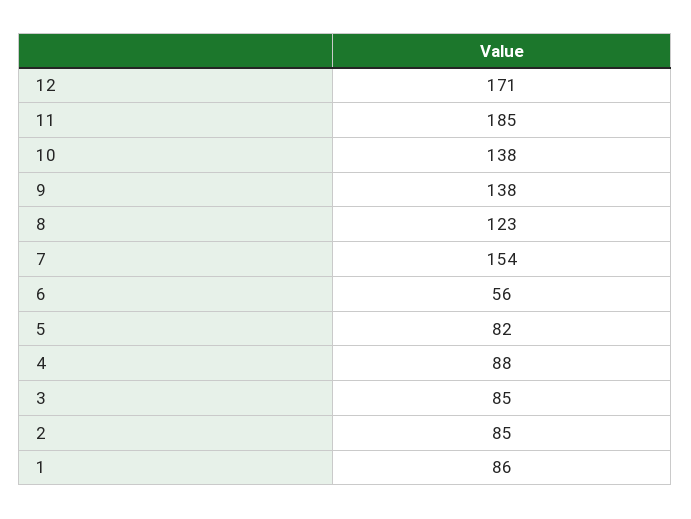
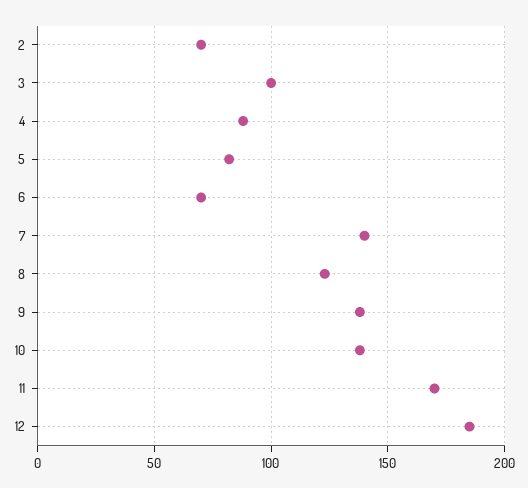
  {
-   "12": 171,
+   "12": 185,
-   "11": 185,
+   "11": 170,
    "10": 138,
    "9": 138,
    "8": 123,
-   "7": 154,
+   "7": 140,
-   "6": 56,
+   "6": 70,
    "5": 82,
    "4": 88,
-   "3": 85,
+   "3": 100,
-   "2": 85,
+   "2": 70
-   "1": 86
  }

